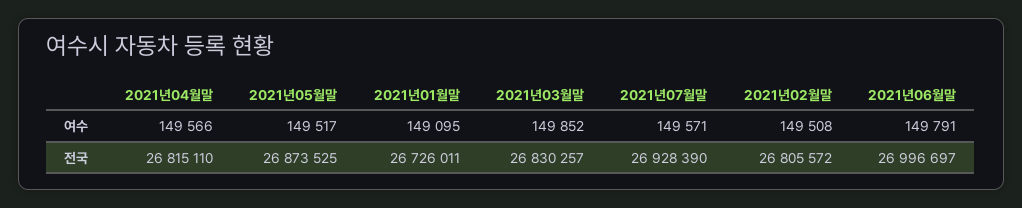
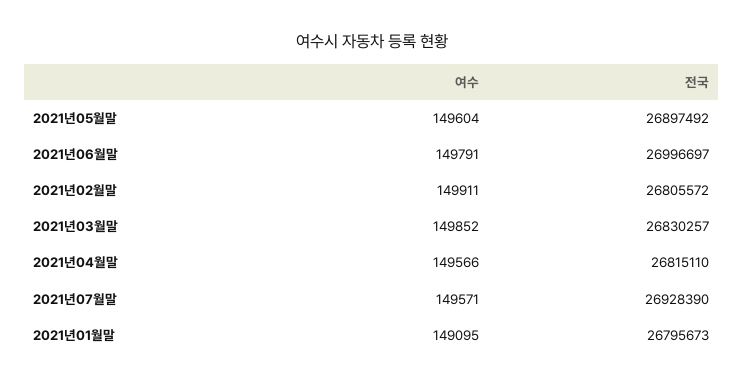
  {
    "2021년04월말": {
      "여수": 149566,
      "전국": 26815110
    },
    "2021년05월말": {
-     "여수": 149517,
+     "여수": 149604,
-     "전국": 26873525
+     "전국": 26897492
    },
    "2021년01월말": {
      "여수": 149095,
-     "전국": 26726011
+     "전국": 26795673
    },
    "2021년03월말": {
      "여수": 149852,
      "전국": 26830257
    },
    "2021년07월말": {
      "여수": 149571,
      "전국": 26928390
    },
    "2021년02월말": {
-     "여수": 149508,
+     "여수": 149911,
      "전국": 26805572
    },
    "2021년06월말": {
      "여수": 149791,
      "전국": 26996697
    }
  }

